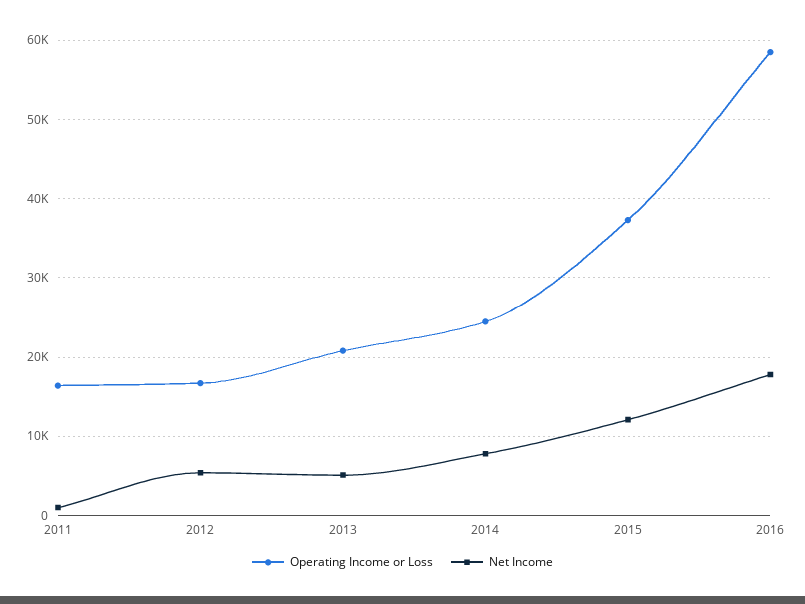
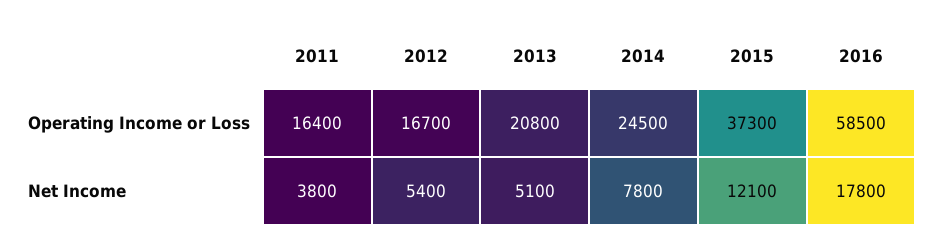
  {
    "Operating Income or Loss": {
      "2011": 16400,
      "2012": 16700,
      "2013": 20800,
      "2014": 24500,
      "2015": 37300,
      "2016": 58500
    },
    "Net Income": {
-     "2011": 1000,
+     "2011": 3800,
      "2012": 5400,
      "2013": 5100,
      "2014": 7800,
      "2015": 12100,
      "2016": 17800
    }
  }

